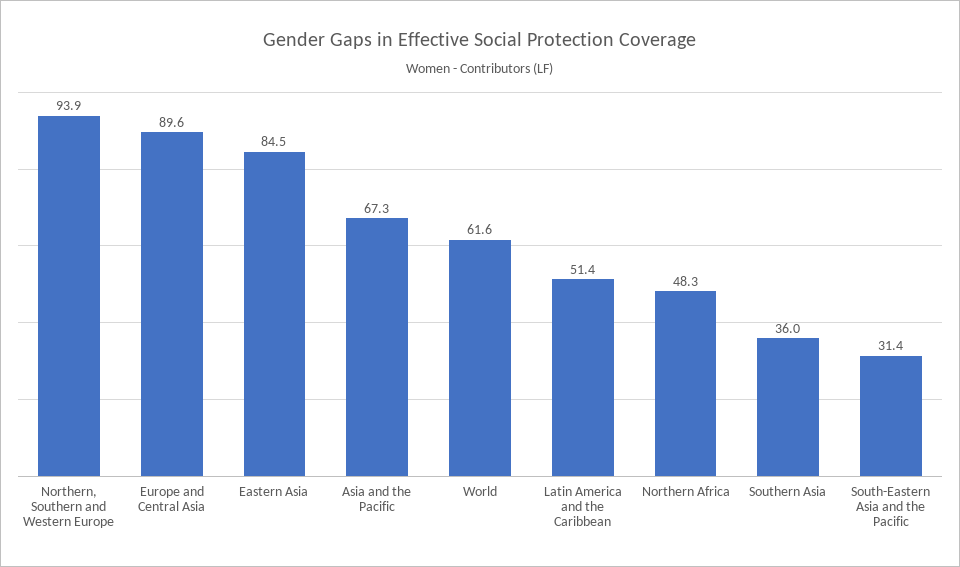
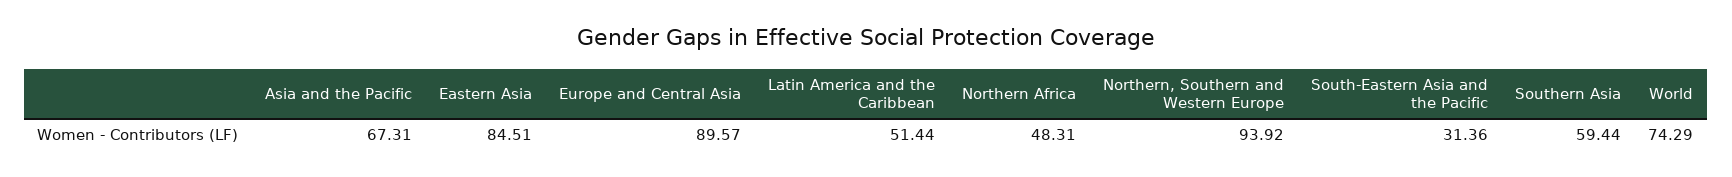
  {
    "Northern, Southern and Western Europe": 93.92,
    "Europe and Central Asia": 89.57,
    "Eastern Asia": 84.51,
    "Asia and the Pacific": 67.31,
-   "World": 61.6,
+   "World": 74.29,
    "Latin America and the Caribbean": 51.44,
    "Northern Africa": 48.31,
-   "Southern Asia": 36,
+   "Southern Asia": 59.44,
    "South-Eastern Asia and the Pacific": 31.36
  }

